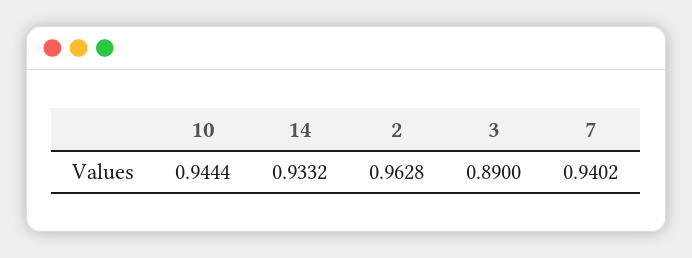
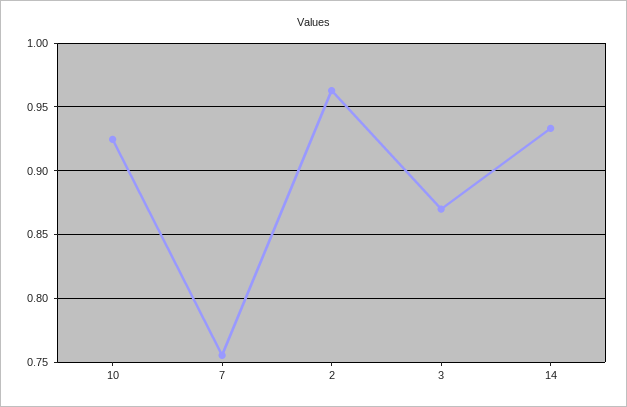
  {
-   "10": 0.9444,
+   "10": 0.925,
    "14": 0.9332,
    "2": 0.9628,
-   "3": 0.89,
+   "3": 0.87,
-   "7": 0.9402
+   "7": 0.755
  }

